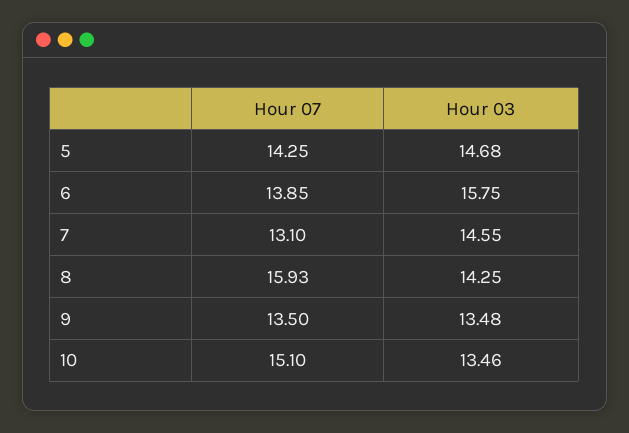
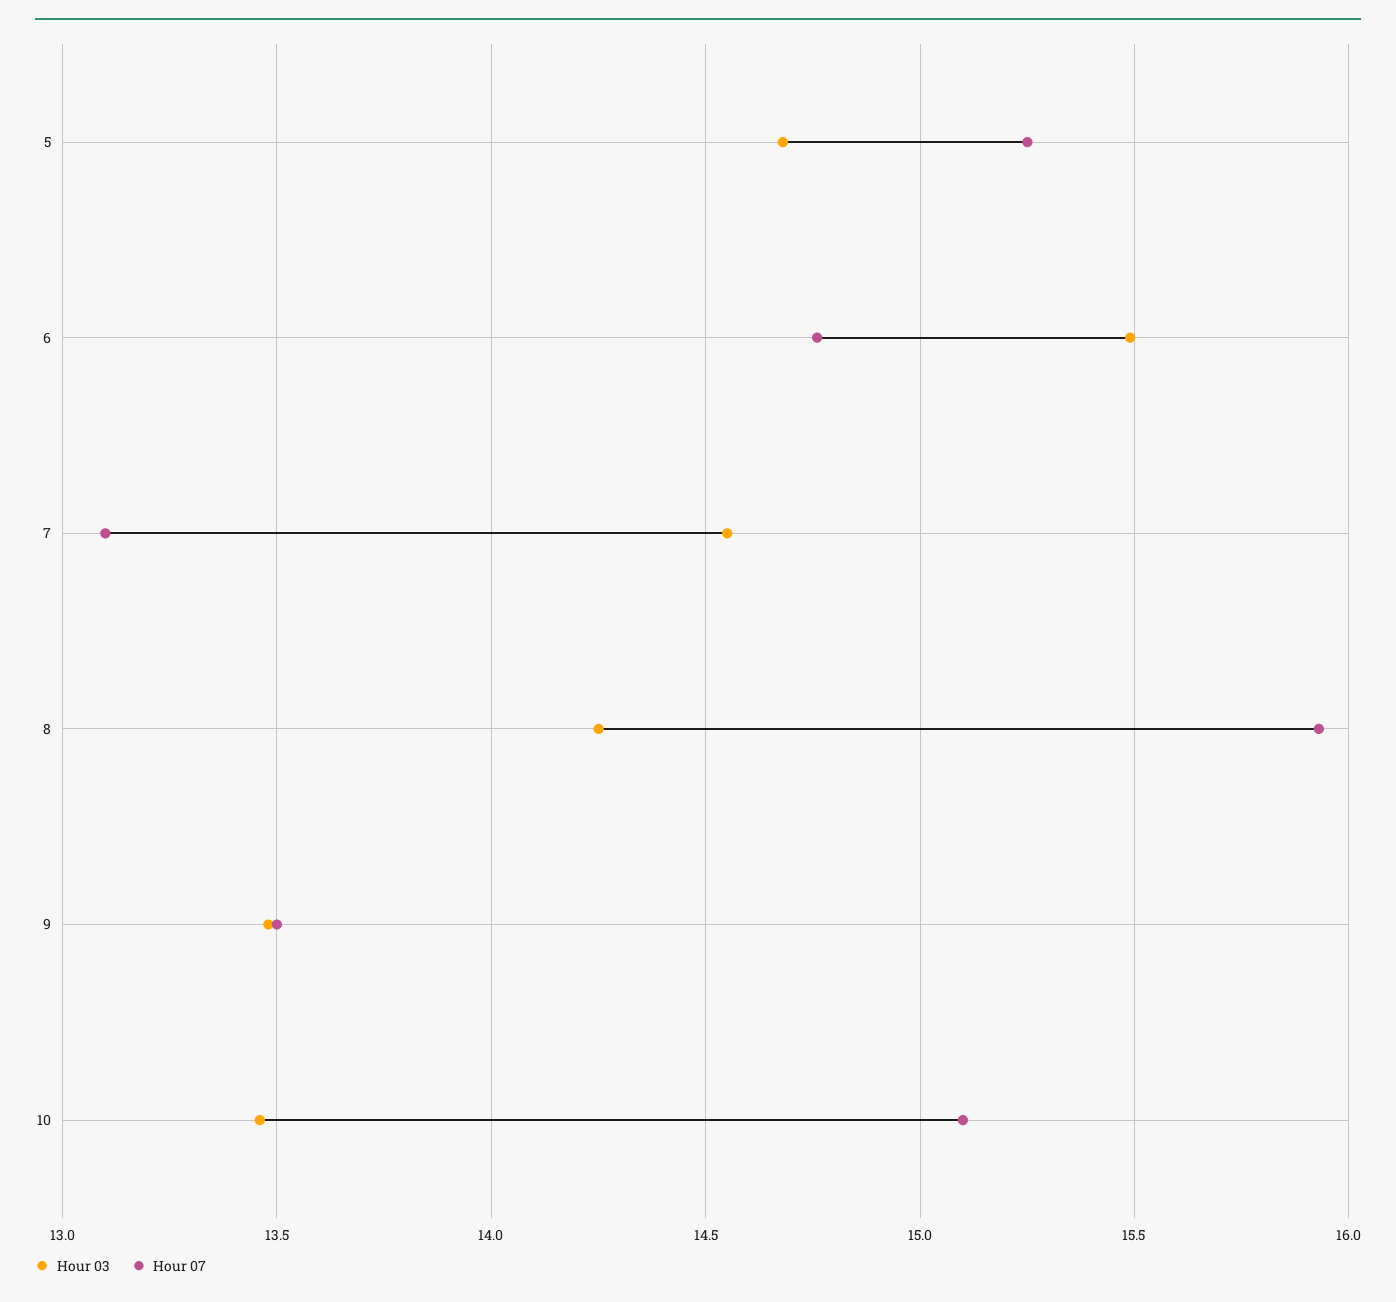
  {
    "Hour 07": {
-     "5": 14.25,
+     "5": 15.25,
-     "6": 13.85,
+     "6": 14.75,
      "7": 13.1,
      "8": 15.93,
      "9": 13.5,
      "10": 15.1
    },
    "Hour 03": {
      "5": 14.68,
-     "6": 15.75,
+     "6": 15.5,
      "7": 14.55,
      "8": 14.25,
      "9": 13.48,
      "10": 13.46
    }
  }

